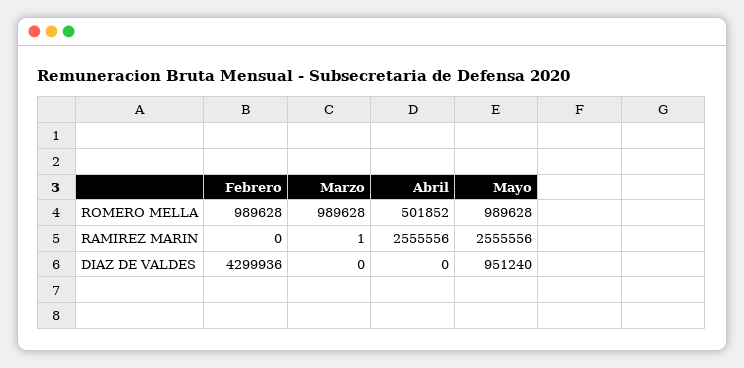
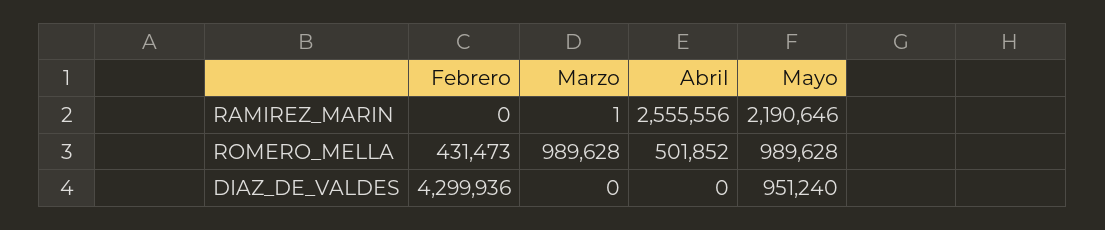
  {
    "Febrero": {
-     "ROMERO MELLA": 989628,
+     "ROMERO MELLA": 431473,
      "RAMIREZ MARIN": 0,
      "DIAZ DE VALDES": 4299936
    },
    "Marzo": {
      "ROMERO MELLA": 989628,
      "RAMIREZ MARIN": 1,
      "DIAZ DE VALDES": 0
    },
    "Abril": {
      "ROMERO MELLA": 501852,
      "RAMIREZ MARIN": 2555556,
      "DIAZ DE VALDES": 0
    },
    "Mayo": {
      "ROMERO MELLA": 989628,
-     "RAMIREZ MARIN": 2555556,
+     "RAMIREZ MARIN": 2190646,
      "DIAZ DE VALDES": 951240
    }
  }

